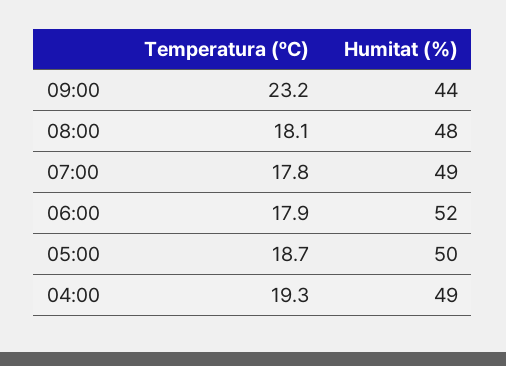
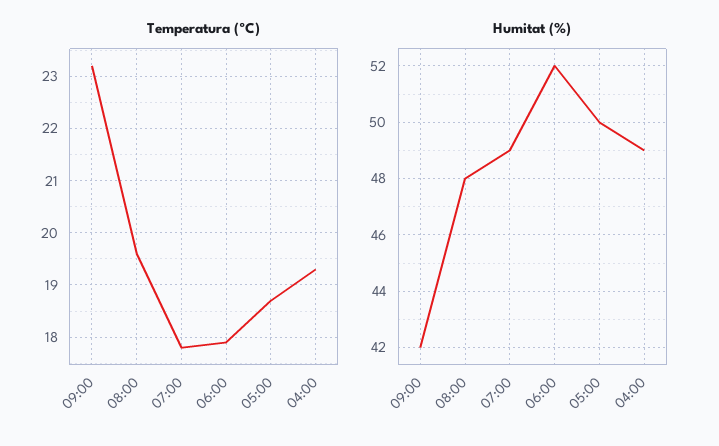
  {
    "Temperatura (ºC)": {
      "09:00": 23.2,
-     "08:00": 18.1,
+     "08:00": 19.5,
      "07:00": 17.8,
      "06:00": 17.9,
      "05:00": 18.7,
      "04:00": 19.3
    },
    "Humitat (%)": {
-     "09:00": 44,
+     "09:00": 42,
      "08:00": 48,
      "07:00": 49,
      "06:00": 52,
      "05:00": 50,
      "04:00": 49
    }
  }

